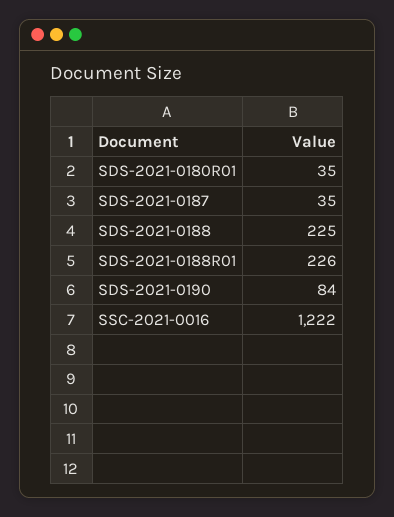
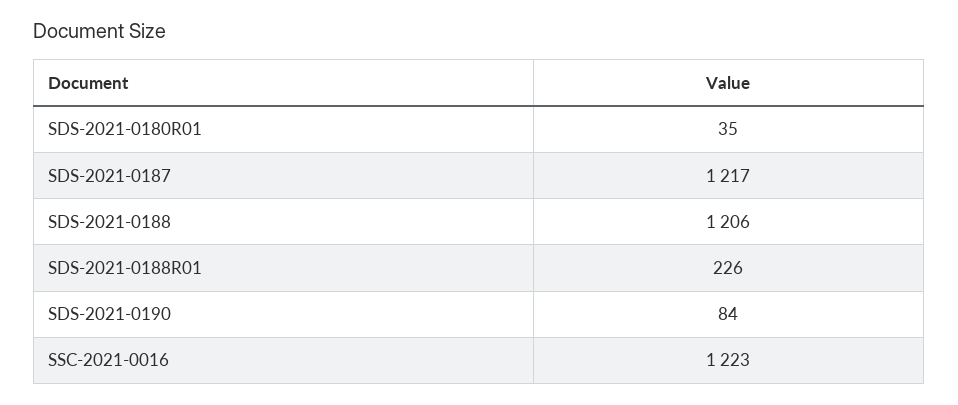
  {
    "SDS-2021-0180R01": 35,
-   "SDS-2021-0187": 35,
+   "SDS-2021-0187": 1217,
-   "SDS-2021-0188": 225,
+   "SDS-2021-0188": 1206,
    "SDS-2021-0188R01": 226,
    "SDS-2021-0190": 84,
-   "SSC-2021-0016": 1222
+   "SSC-2021-0016": 1223
  }

